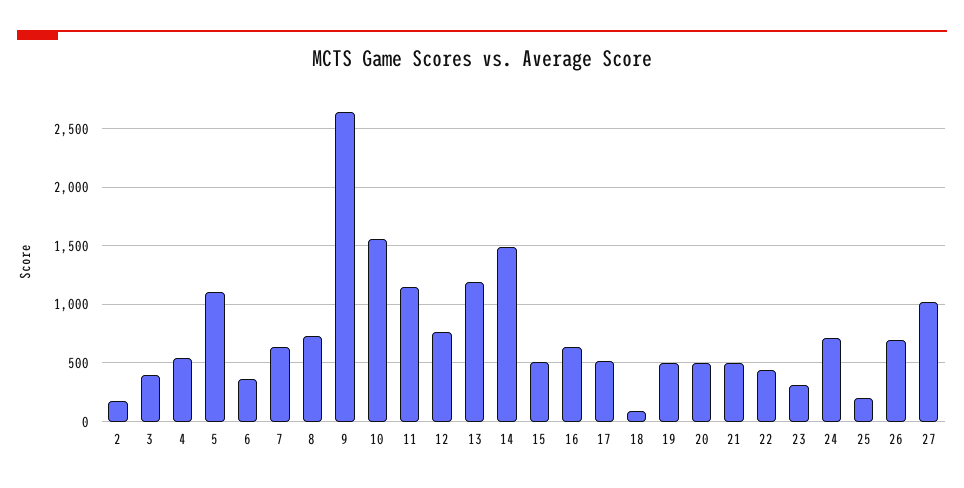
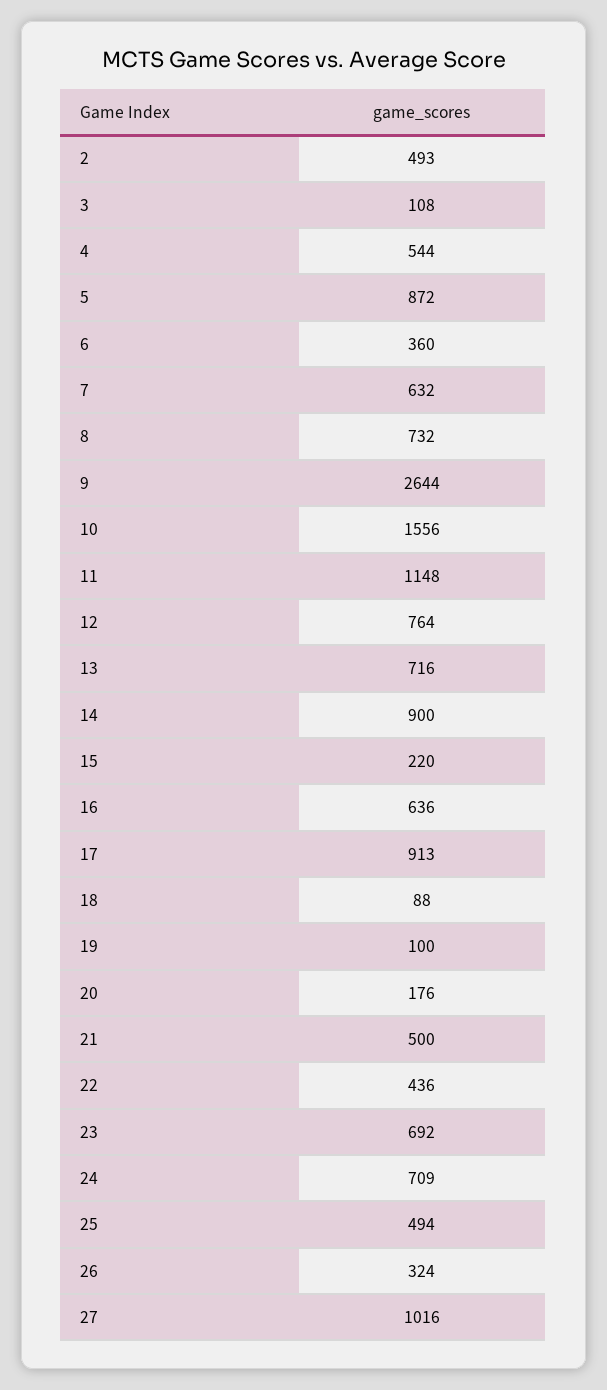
  {
-   "2": 200,
+   "2": 493,
-   "3": 400,
+   "3": 108,
    "4": 544,
-   "5": 1100,
+   "5": 872,
    "6": 360,
    "7": 632,
    "8": 732,
    "9": 2644,
    "10": 1556,
    "11": 1148,
    "12": 764,
-   "13": 1200,
+   "13": 716,
-   "14": 1500,
+   "14": 900,
-   "15": 500,
+   "15": 220,
    "16": 636,
-   "17": 500,
+   "17": 913,
    "18": 88,
-   "19": 500,
+   "19": 100,
-   "20": 500,
+   "20": 176,
    "21": 500,
    "22": 436,
-   "23": 300,
+   "23": 692,
    "24": 709,
-   "25": 200,
+   "25": 494,
-   "26": 700,
+   "26": 324,
    "27": 1016
  }

